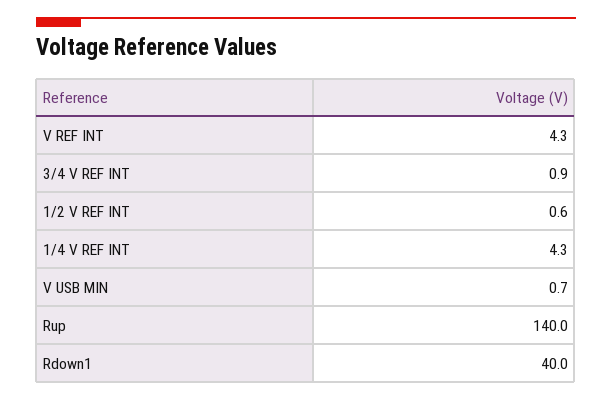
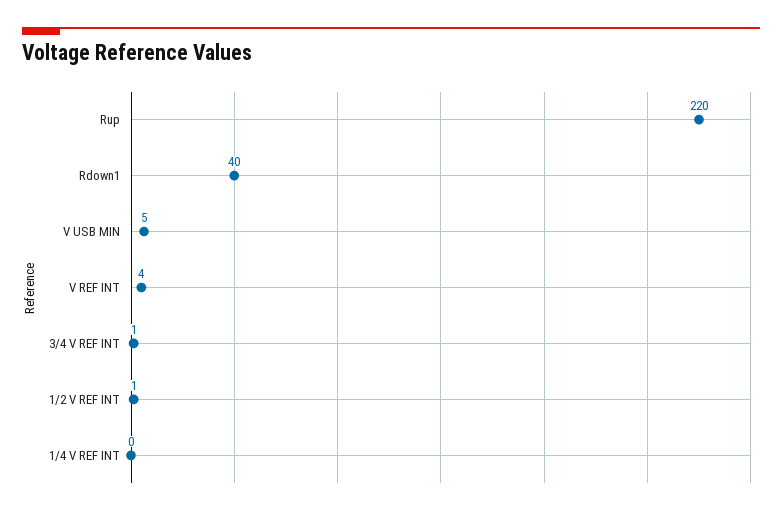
  {
    "V REF INT": 4.3,
    "3/4 V REF INT": 0.9,
    "1/2 V REF INT": 0.6,
-   "1/4 V REF INT": 4.3,
+   "1/4 V REF INT": 0,
-   "V USB MIN": 0.7,
+   "V USB MIN": 5,
-   "Rup": 140,
+   "Rup": 220,
    "Rdown1": 40
  }

